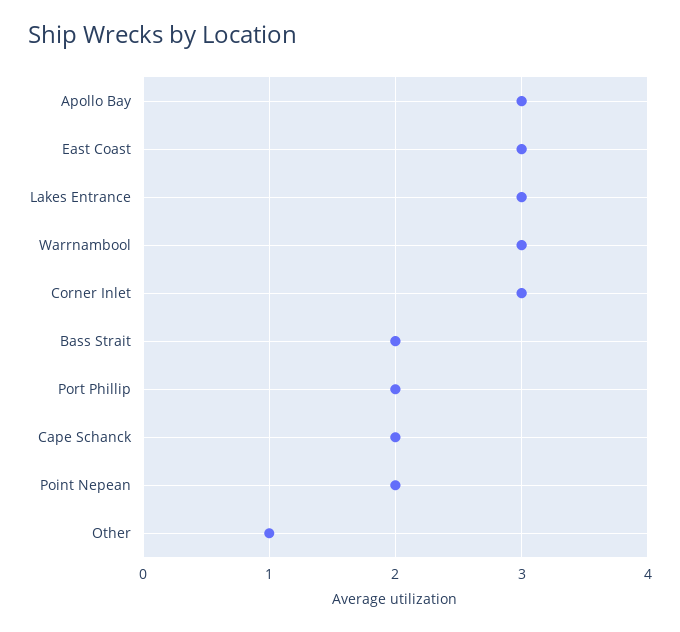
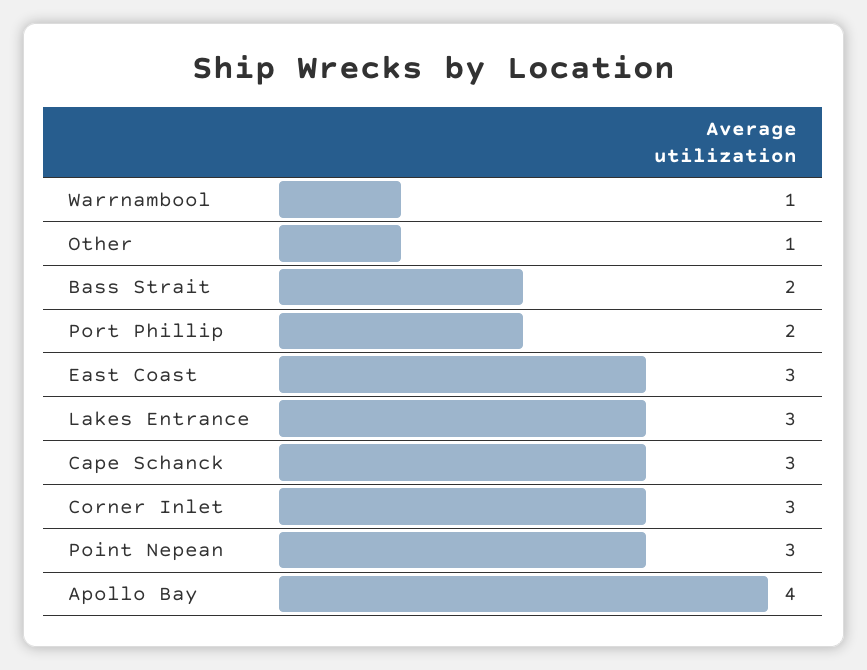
  {
-   "Apollo Bay": 3,
+   "Apollo Bay": 4,
    "East Coast": 3,
    "Lakes Entrance": 3,
-   "Warrnambool": 3,
+   "Warrnambool": 1,
    "Corner Inlet": 3,
    "Bass Strait": 2,
    "Port Phillip": 2,
-   "Cape Schanck": 2,
+   "Cape Schanck": 3,
-   "Point Nepean": 2,
+   "Point Nepean": 3,
    "Other": 1
  }

